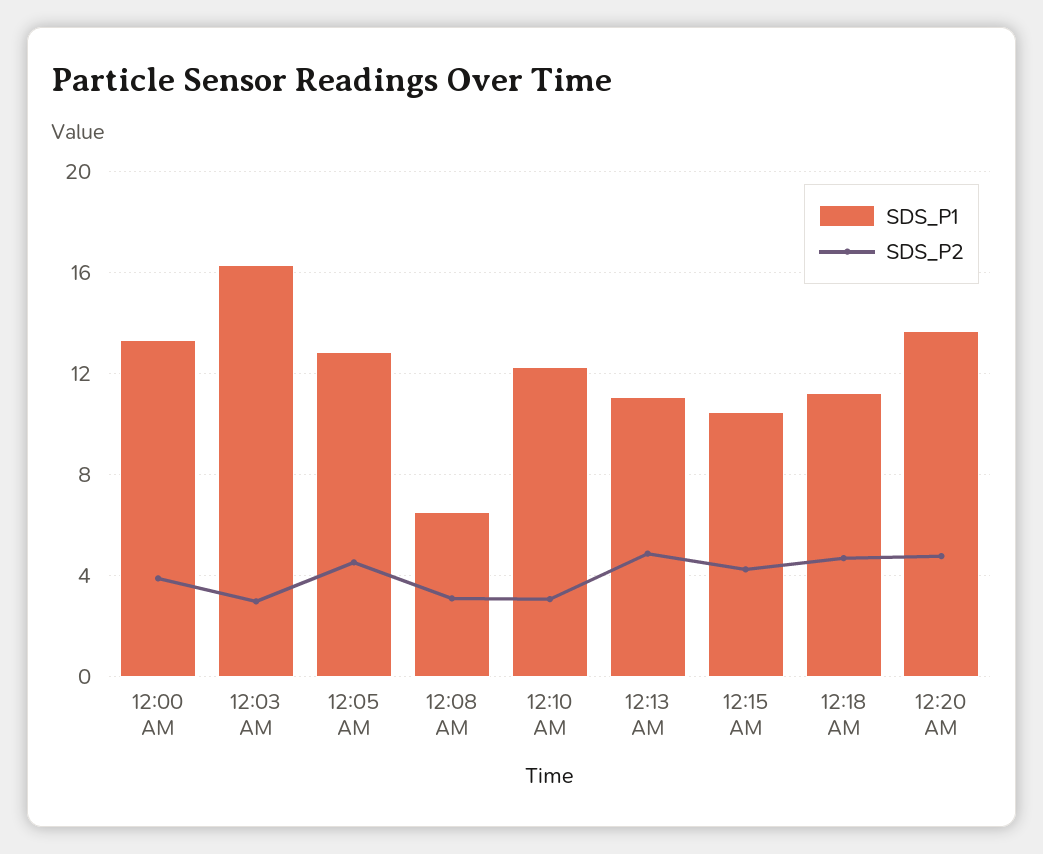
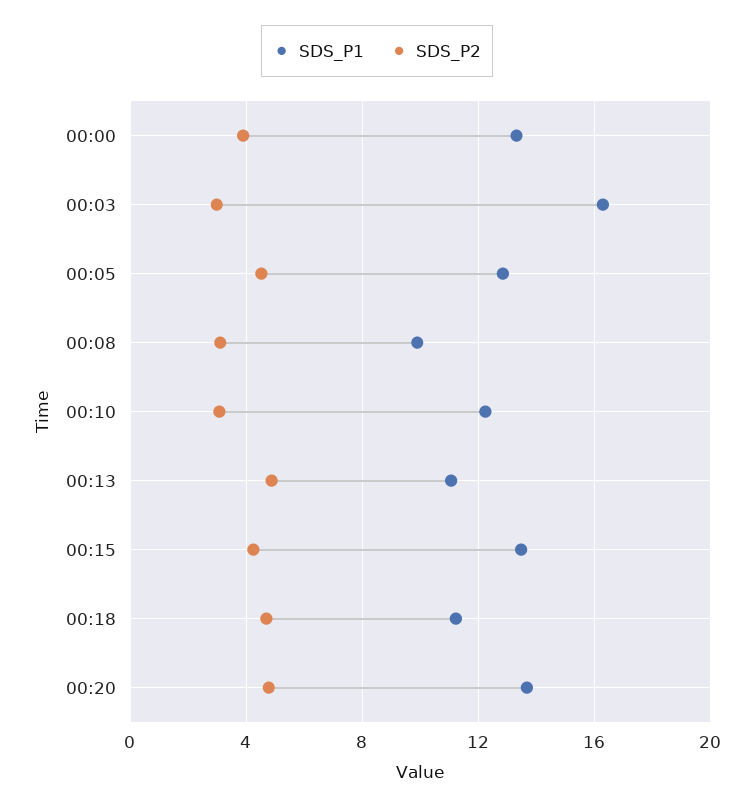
  {
    "SDS_P1": {
      "12:00 AM": 13.5,
      "12:03 AM": 16.5,
      "12:05 AM": 13,
-     "12:08 AM": 6.5,
+     "12:08 AM": 10,
      "12:10 AM": 12.5,
      "12:13 AM": 11,
-     "12:15 AM": 10.5,
+     "12:15 AM": 13.5,
      "12:18 AM": 11,
      "12:20 AM": 13.5
    },
    "SDS_P2": {
      "12:00 AM": 4,
      "12:03 AM": 3,
      "12:05 AM": 4.5,
      "12:08 AM": 3,
      "12:10 AM": 3,
      "12:13 AM": 5,
      "12:15 AM": 4.5,
      "12:18 AM": 4.5,
      "12:20 AM": 5
    }
  }

